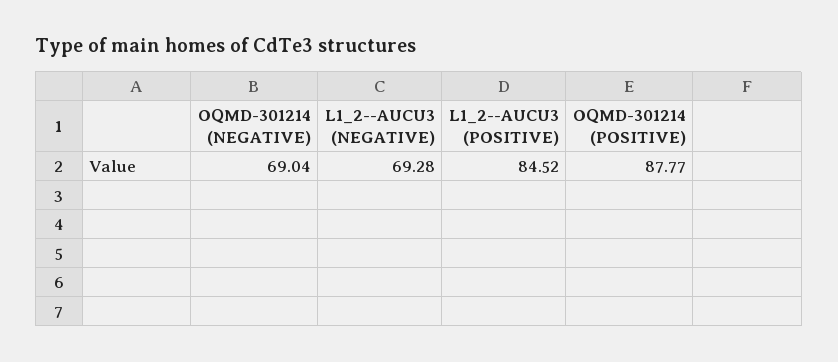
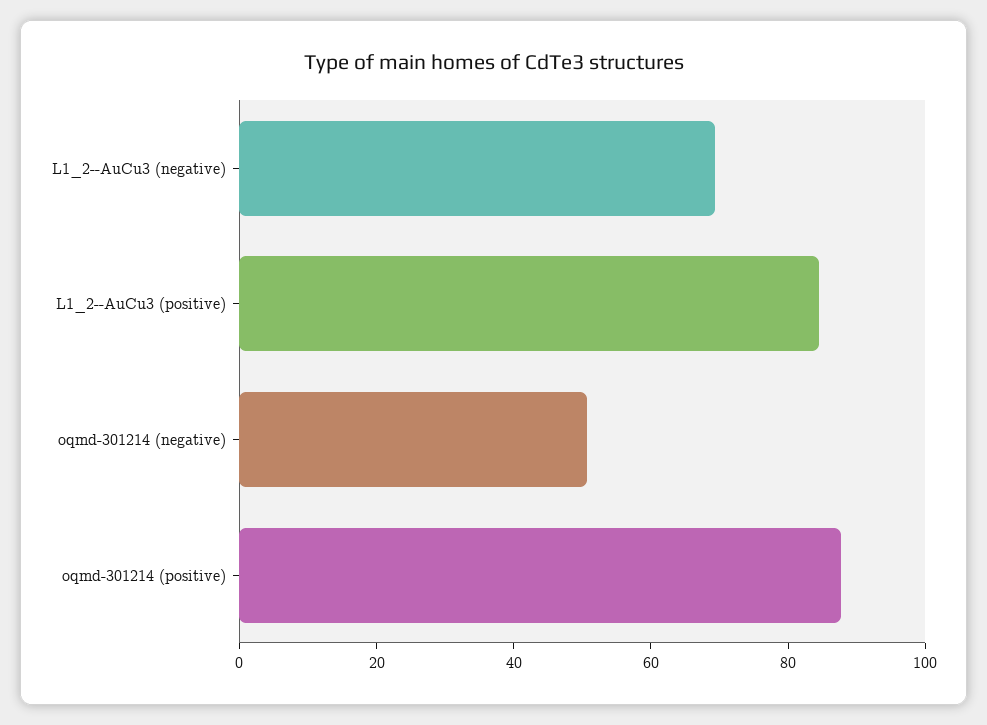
  {
-   "OQMD-301214 (NEGATIVE)": 69.04,
+   "OQMD-301214 (NEGATIVE)": 50,
    "L1_2--AUCU3 (NEGATIVE)": 69.28,
    "L1_2--AUCU3 (POSITIVE)": 84.52,
    "OQMD-301214 (POSITIVE)": 87.77
  }

